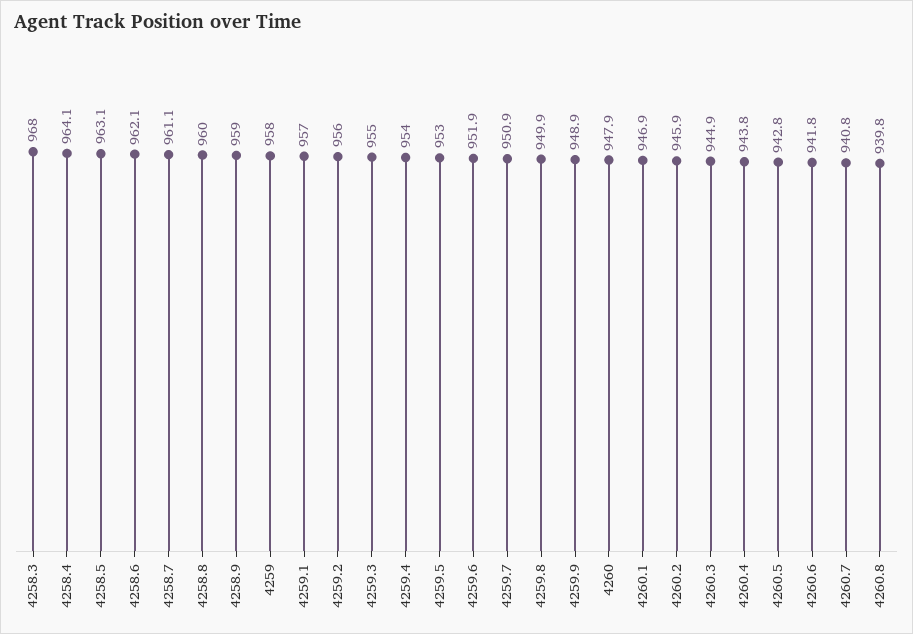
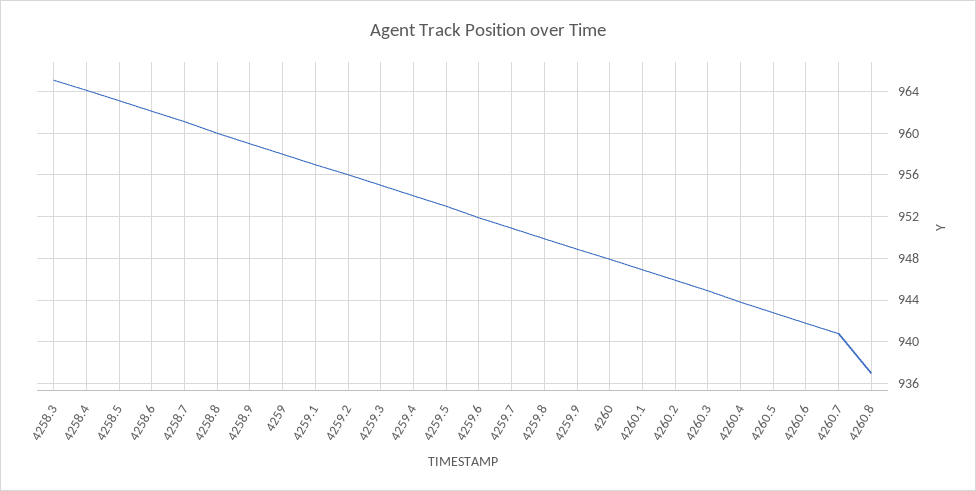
  {
-   "4258.3": 968,
+   "4258.3": 965,
    "4258.4": 964.1,
    "4258.5": 963.1,
    "4258.6": 962.1,
    "4258.7": 961.1,
    "4258.8": 960,
    "4258.9": 959,
    "4259": 958,
    "4259.1": 957,
    "4259.2": 956,
    "4259.3": 955,
    "4259.4": 954,
    "4259.5": 953,
    "4259.6": 951.9,
    "4259.7": 950.9,
    "4259.8": 949.9,
    "4259.9": 948.9,
    "4260": 947.9,
    "4260.1": 946.9,
    "4260.2": 945.9,
    "4260.3": 944.9,
    "4260.4": 943.8,
    "4260.5": 942.8,
    "4260.6": 941.8,
    "4260.7": 940.8,
-   "4260.8": 939.8
+   "4260.8": 937
  }

